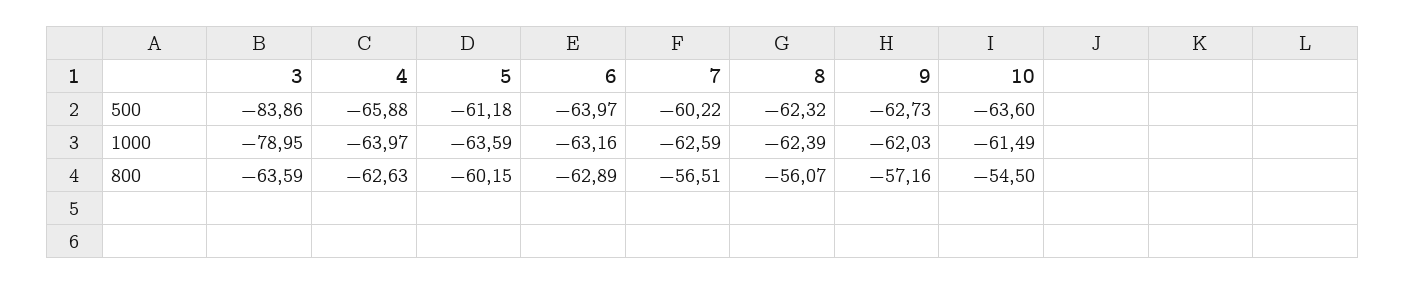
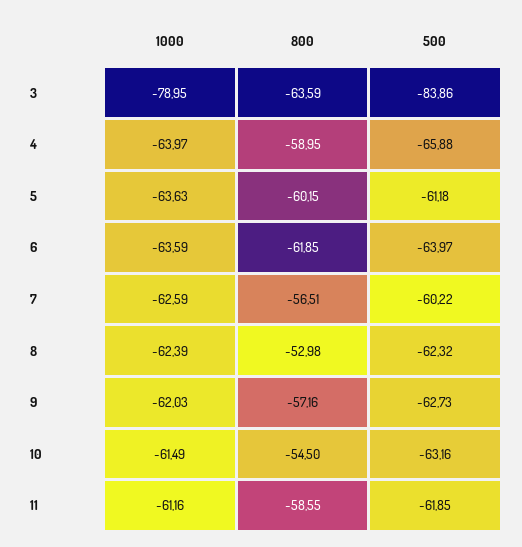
  {
    "3": {
      "500": -83.86,
      "1000": -78.95,
      "800": -63.59
    },
    "4": {
      "500": -65.88,
      "1000": -63.97,
-     "800": -62.63
+     "800": -58.95
    },
    "5": {
      "500": -61.18,
-     "1000": -63.59,
+     "1000": -63.63,
      "800": -60.15
    },
    "6": {
      "500": -63.97,
-     "1000": -63.16,
+     "1000": -63.59,
-     "800": -62.89
+     "800": -61.85
    },
    "7": {
      "500": -60.22,
      "1000": -62.59,
      "800": -56.51
    },
    "8": {
      "500": -62.32,
      "1000": -62.39,
-     "800": -56.07
+     "800": -52.98
    },
    "9": {
      "500": -62.73,
      "1000": -62.03,
      "800": -57.16
    },
    "10": {
-     "500": -63.6,
+     "500": -63.16,
      "1000": -61.49,
      "800": -54.5
-   }
+   },
+   "11": {
+     "1000": -61.16,
+     "800": -58.55,
+     "500": -61.85
+   }
  }

